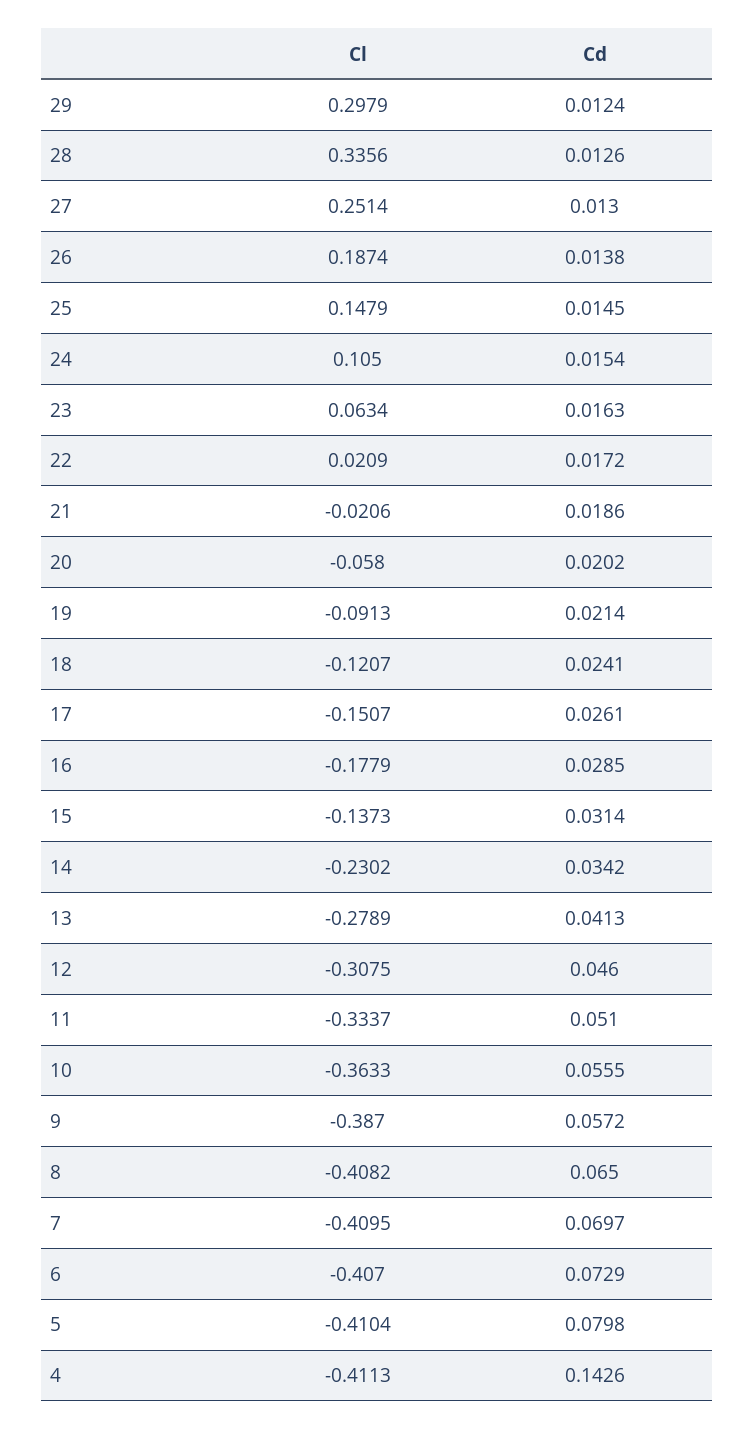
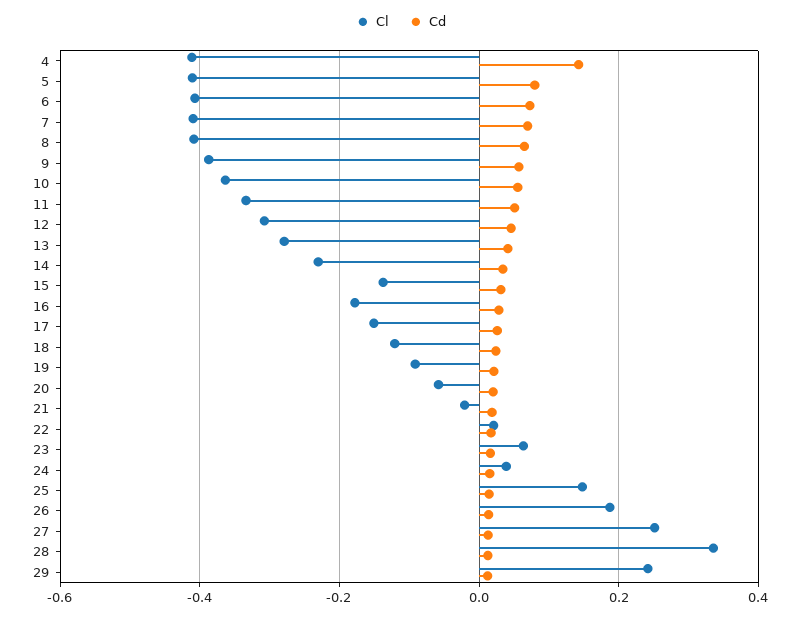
  {
    "Cl": {
-     "29": 0.2979,
+     "29": 0.24,
      "28": 0.3356,
      "27": 0.2514,
      "26": 0.1874,
      "25": 0.1479,
-     "24": 0.105,
+     "24": 0.04,
      "23": 0.0634,
      "22": 0.0209,
      "21": -0.0206,
      "20": -0.058,
      "19": -0.0913,
      "18": -0.1207,
      "17": -0.1507,
      "16": -0.1779,
      "15": -0.1373,
      "14": -0.2302,
      "13": -0.2789,
      "12": -0.3075,
      "11": -0.3337,
      "10": -0.3633,
      "9": -0.387,
      "8": -0.4082,
      "7": -0.4095,
      "6": -0.407,
      "5": -0.4104,
      "4": -0.4113
    },
    "Cd": {
      "29": 0.0124,
      "28": 0.0126,
      "27": 0.013,
      "26": 0.0138,
      "25": 0.0145,
      "24": 0.0154,
      "23": 0.0163,
      "22": 0.0172,
      "21": 0.0186,
      "20": 0.0202,
      "19": 0.0214,
      "18": 0.0241,
      "17": 0.0261,
      "16": 0.0285,
      "15": 0.0314,
      "14": 0.0342,
      "13": 0.0413,
      "12": 0.046,
      "11": 0.051,
      "10": 0.0555,
      "9": 0.0572,
      "8": 0.065,
      "7": 0.0697,
      "6": 0.0729,
      "5": 0.0798,
      "4": 0.1426
    }
  }

